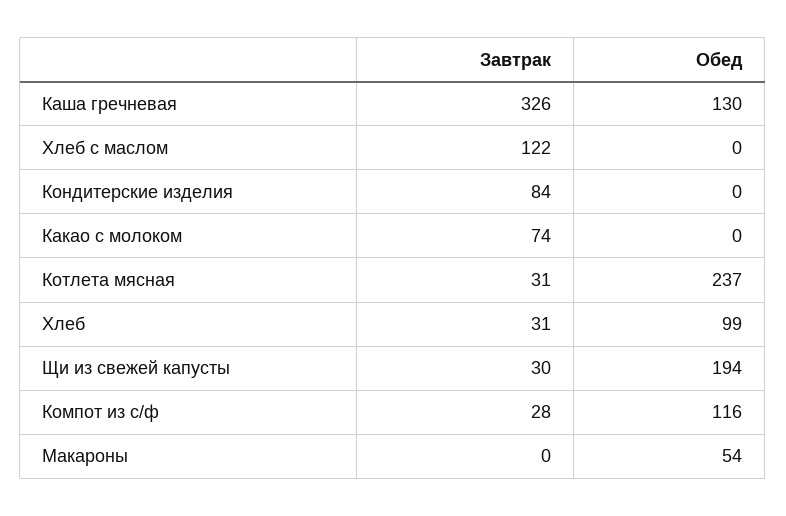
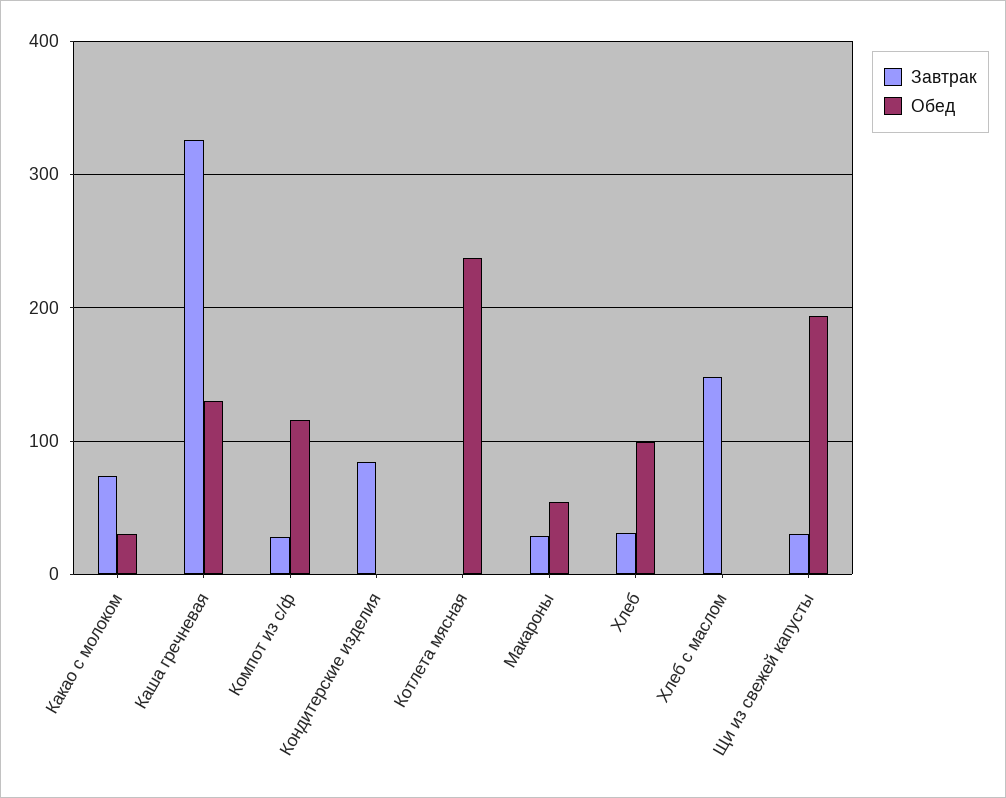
  {
    "Завтрак": {
      "Каша гречневая": 326,
-     "Хлеб с маслом": 122,
+     "Хлеб с маслом": 150,
      "Кондитерские изделия": 84,
      "Какао с молоком": 74,
-     "Котлета мясная": 31,
+     "Котлета мясная": 0,
      "Хлеб": 31,
      "Щи из свежей капусты": 30,
      "Компот из с/ф": 28,
-     "Макароны": 0
+     "Макароны": 30
    },
    "Обед": {
      "Каша гречневая": 130,
      "Хлеб с маслом": 0,
      "Кондитерские изделия": 0,
-     "Какао с молоком": 0,
+     "Какао с молоком": 30,
      "Котлета мясная": 237,
      "Хлеб": 99,
      "Щи из свежей капусты": 194,
      "Компот из с/ф": 116,
      "Макароны": 54
    }
  }

